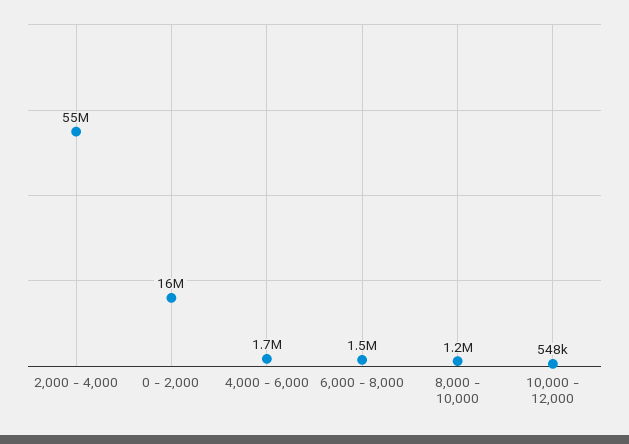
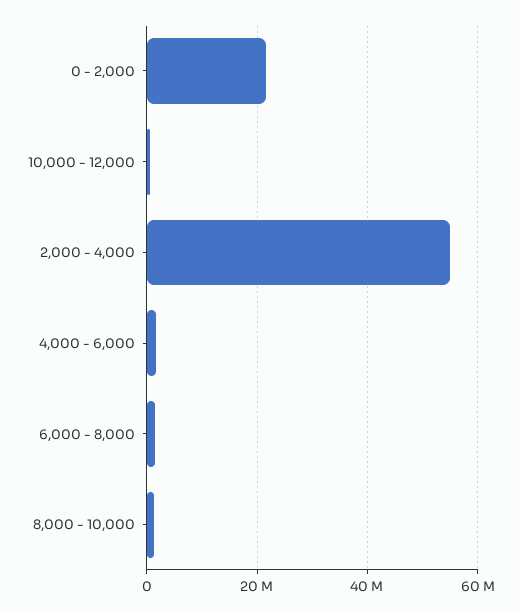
  {
    "2,000 - 4,000": 55000000,
-   "0 - 2,000": 16000000,
+   "0 - 2,000": 22000000,
    "4,000 - 6,000": 1700000,
    "6,000 - 8,000": 1500000,
    "8,000 - 10,000": 1200000,
    "10,000 - 12,000": 548000
  }

